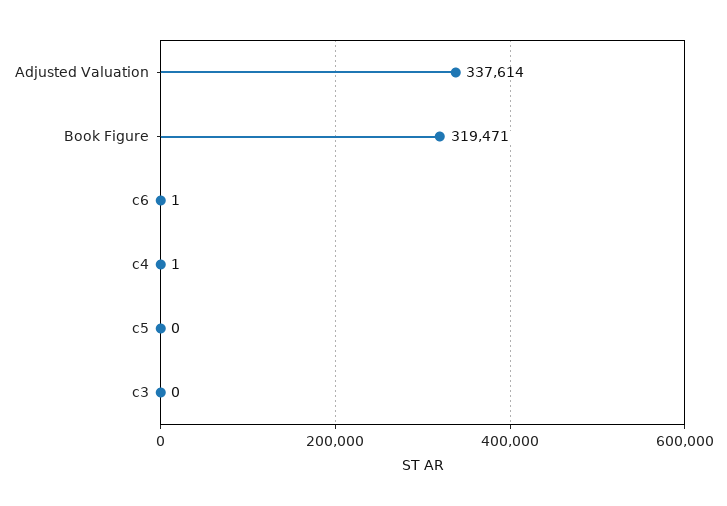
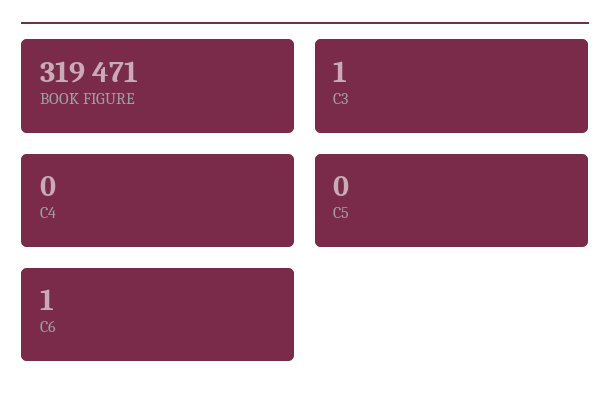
  {
-   "Adjusted Valuation": 337614,
    "Book Figure": 319471,
    "c6": 1,
-   "c4": 1,
+   "c4": 0,
    "c5": 0,
-   "c3": 0
+   "c3": 1
  }

